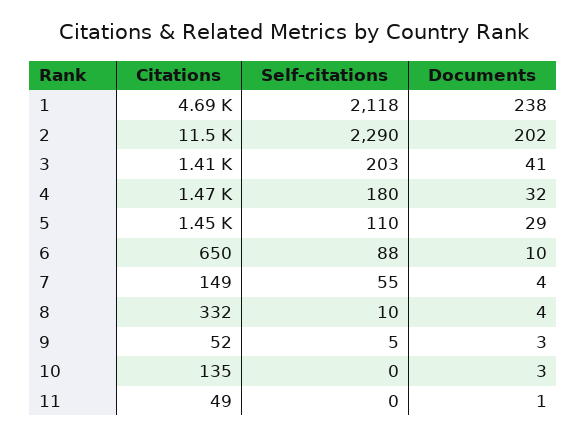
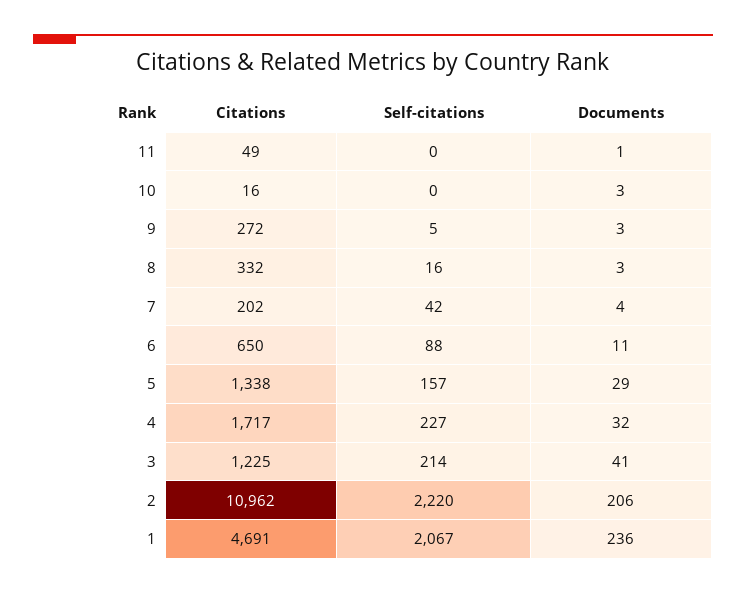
  {
    "Citations": {
      "1": 4691,
-     "2": 11500,
+     "2": 10962,
-     "3": 1410,
+     "3": 1225,
-     "4": 1470,
+     "4": 1717,
-     "5": 1450,
+     "5": 1338,
      "6": 650,
-     "7": 149,
+     "7": 202,
      "8": 332,
-     "9": 52,
+     "9": 272,
-     "10": 135,
+     "10": 16,
      "11": 49
    },
    "Self-citations": {
-     "1": 2118,
+     "1": 2067,
-     "2": 2290,
+     "2": 2220,
-     "3": 203,
+     "3": 214,
-     "4": 180,
+     "4": 227,
-     "5": 110,
+     "5": 157,
      "6": 88,
-     "7": 55,
+     "7": 42,
-     "8": 10,
+     "8": 16,
      "9": 5,
      "10": 0,
      "11": 0
    },
    "Documents": {
-     "1": 238,
+     "1": 236,
-     "2": 202,
+     "2": 206,
      "3": 41,
      "4": 32,
      "5": 29,
-     "6": 10,
+     "6": 11,
      "7": 4,
-     "8": 4,
+     "8": 3,
      "9": 3,
      "10": 3,
      "11": 1
    }
  }

